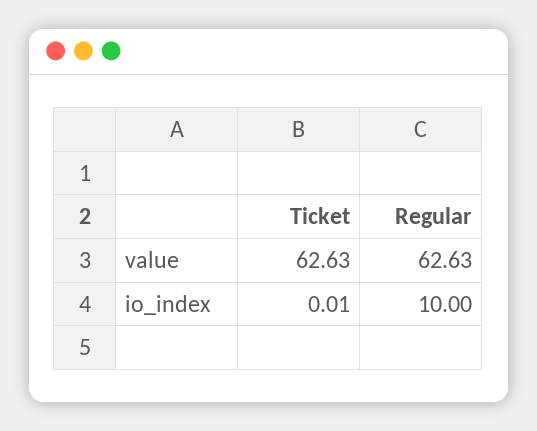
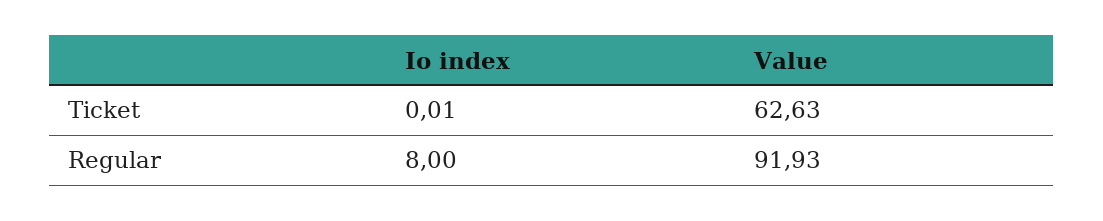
  {
    "Ticket": {
      "value": 62.63,
      "io_index": 0.01
    },
    "Regular": {
-     "value": 62.63,
+     "value": 91.93,
-     "io_index": 10
+     "io_index": 8
    }
  }

